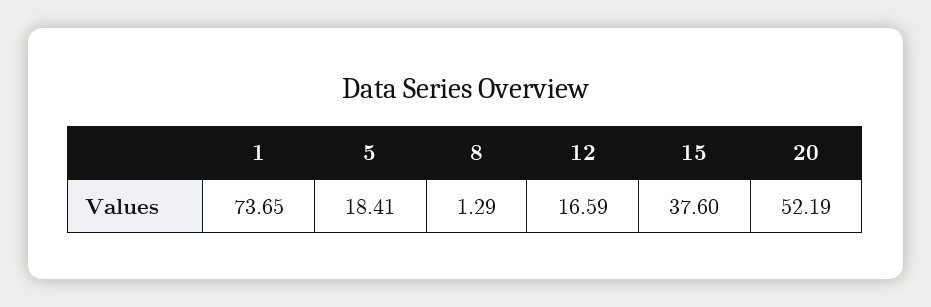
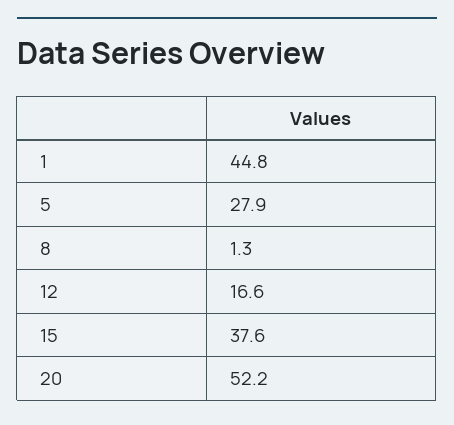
  {
-   "1": 73.65,
+   "1": 44.8,
-   "5": 18.41,
+   "5": 27.9,
    "8": 1.29,
    "12": 16.59,
    "15": 37.6,
    "20": 52.19
  }

